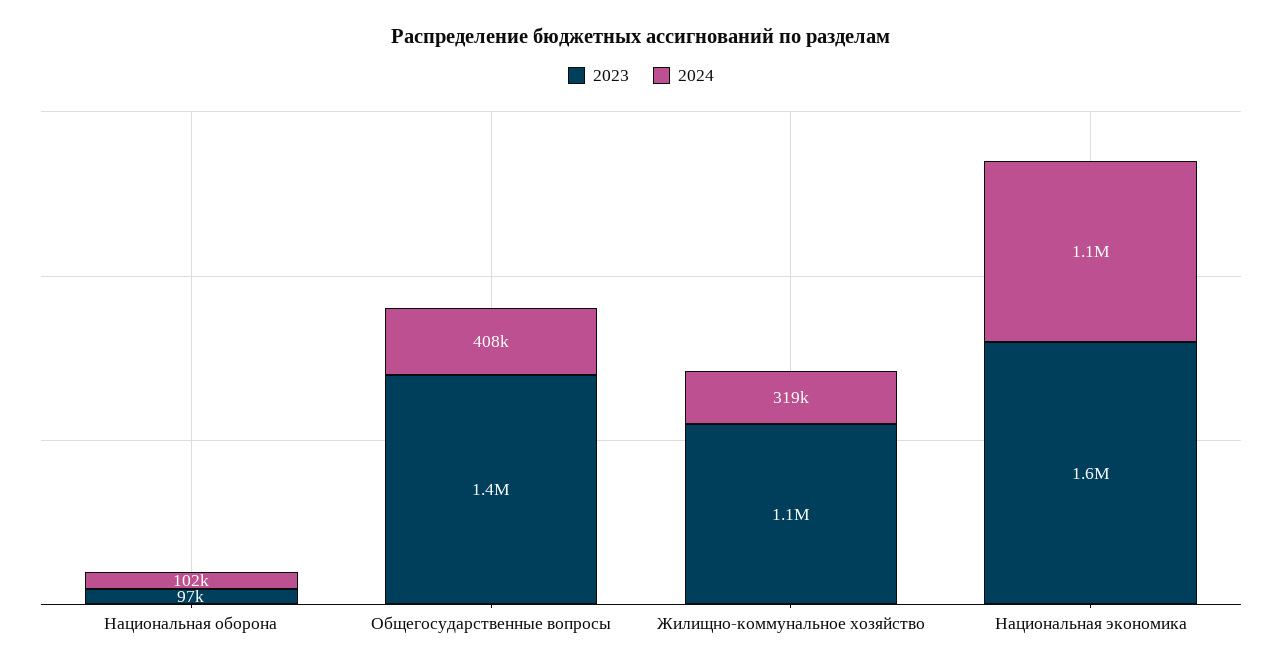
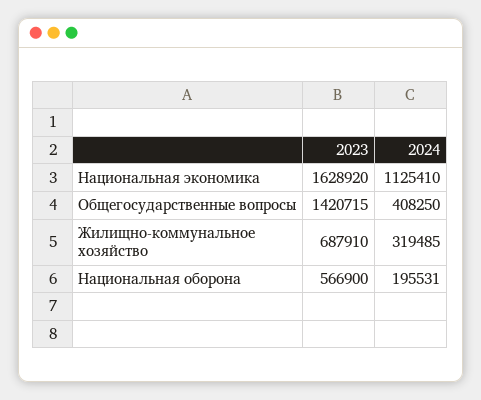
  {
    "2023": {
-     "Национальная оборона": 97000,
+     "Национальная оборона": 566900,
      "Общегосударственные вопросы": 1420715,
-     "Жилищно-коммунальное хозяйство": 1100000,
+     "Жилищно-коммунальное хозяйство": 687910,
      "Национальная экономика": 1628920
    },
    "2024": {
-     "Национальная оборона": 102000,
+     "Национальная оборона": 195531,
      "Общегосударственные вопросы": 408250,
      "Жилищно-коммунальное хозяйство": 319485,
      "Национальная экономика": 1125410
    }
  }

